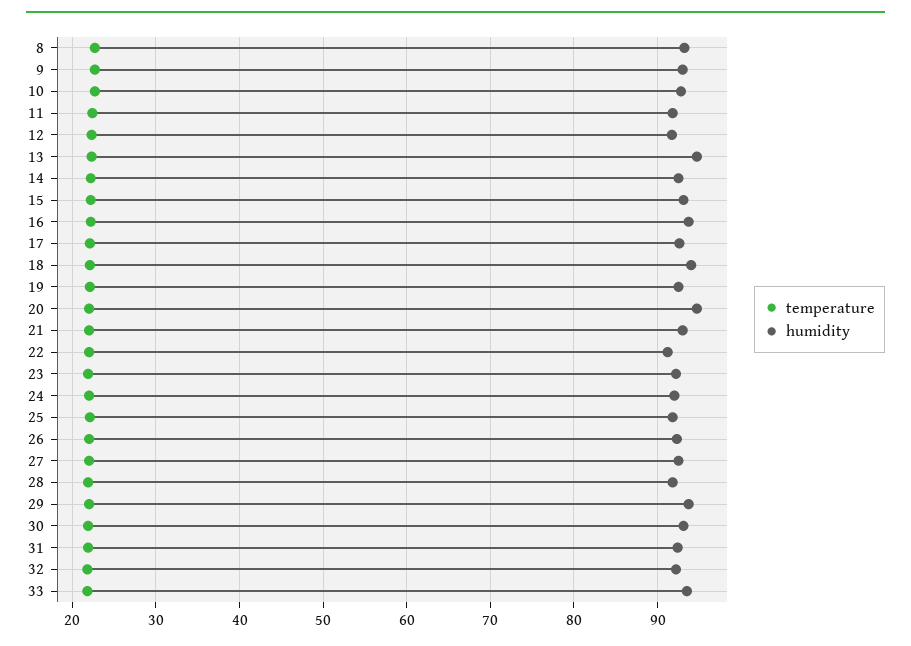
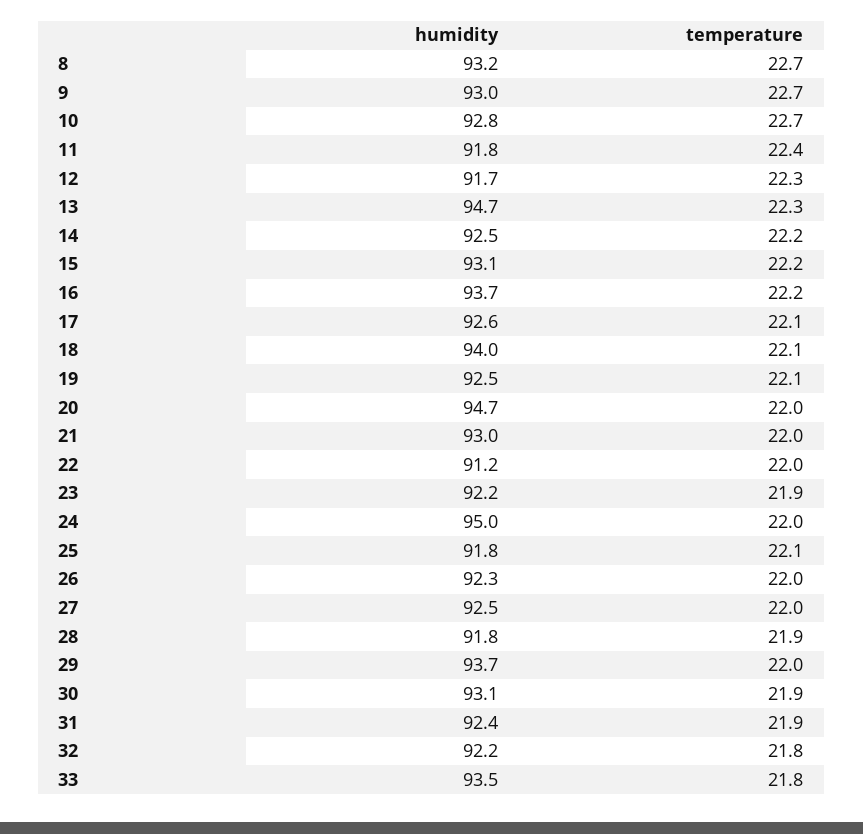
  {
    "temperature": {
      "8": 22.7,
      "9": 22.7,
      "10": 22.7,
      "11": 22.4,
      "12": 22.3,
      "13": 22.3,
      "14": 22.2,
      "15": 22.2,
      "16": 22.2,
      "17": 22.1,
      "18": 22.1,
      "19": 22.1,
      "20": 22,
      "21": 22,
      "22": 22,
      "23": 21.9,
      "24": 22,
      "25": 22.1,
      "26": 22,
      "27": 22,
      "28": 21.9,
      "29": 22,
      "30": 21.9,
      "31": 21.9,
      "32": 21.8,
      "33": 21.8
    },
    "humidity": {
      "8": 93.2,
      "9": 93,
      "10": 92.8,
      "11": 91.8,
      "12": 91.7,
      "13": 94.7,
      "14": 92.5,
      "15": 93.1,
      "16": 93.7,
      "17": 92.6,
      "18": 94,
      "19": 92.5,
      "20": 94.7,
      "21": 93,
      "22": 91.2,
      "23": 92.2,
-     "24": 92,
+     "24": 95,
      "25": 91.8,
      "26": 92.3,
      "27": 92.5,
      "28": 91.8,
      "29": 93.7,
      "30": 93.1,
      "31": 92.4,
      "32": 92.2,
      "33": 93.5
    }
  }

